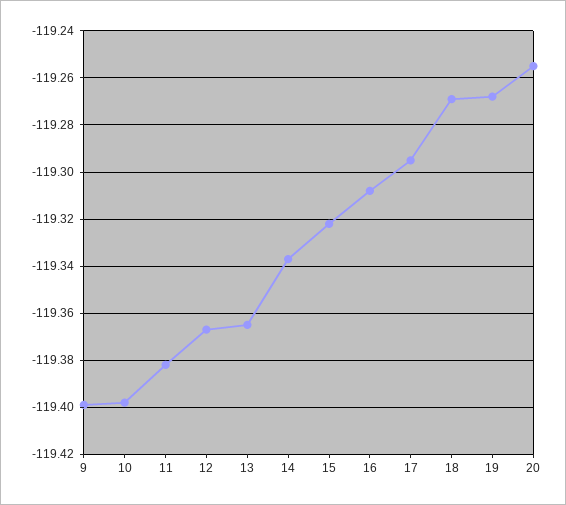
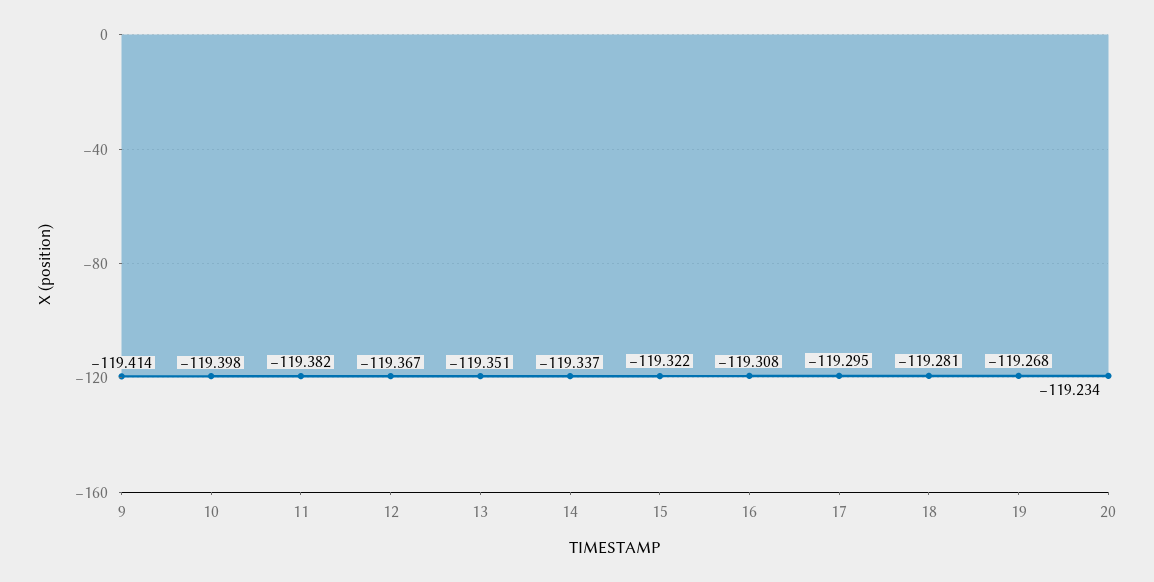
  {
-   "9": -119.4,
+   "9": -119.414,
    "10": -119.398,
    "11": -119.382,
    "12": -119.367,
-   "13": -119.365,
+   "13": -119.351,
    "14": -119.337,
    "15": -119.322,
    "16": -119.308,
    "17": -119.295,
-   "18": -119.27,
+   "18": -119.281,
    "19": -119.268,
-   "20": -119.255
+   "20": -119.234
  }

